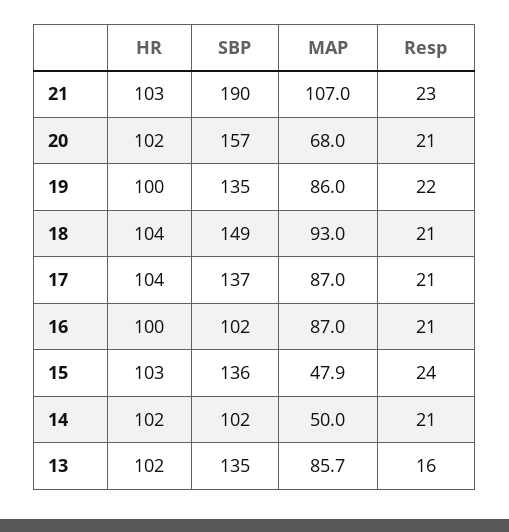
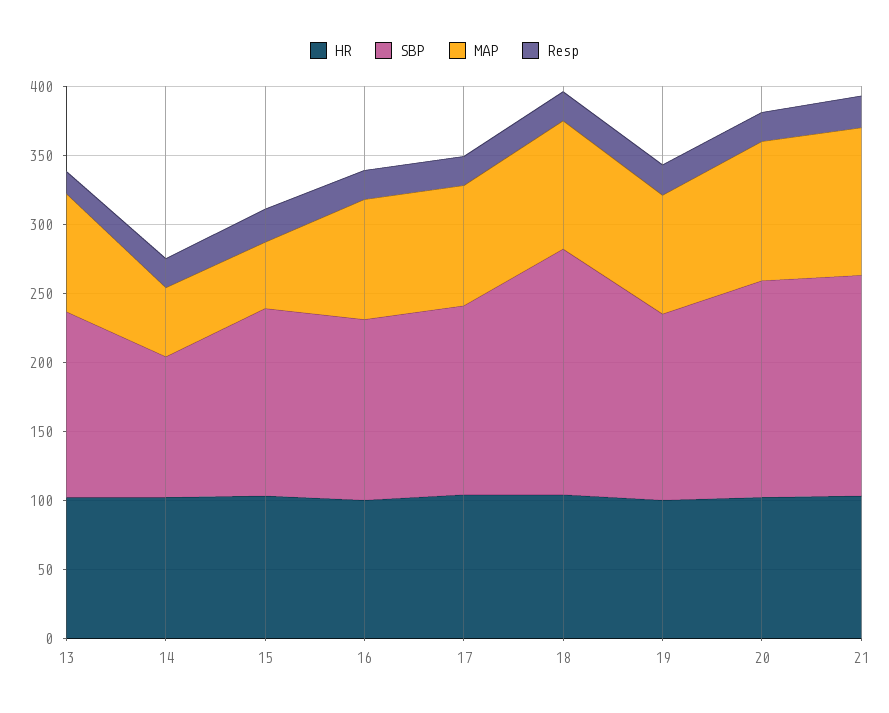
  {
    "HR": {
      "21": 103,
      "20": 102,
      "19": 100,
      "18": 104,
      "17": 104,
      "16": 100,
      "15": 103,
      "14": 102,
      "13": 102
    },
    "SBP": {
-     "21": 190,
+     "21": 160,
      "20": 157,
      "19": 135,
-     "18": 149,
+     "18": 180,
      "17": 137,
-     "16": 102,
+     "16": 130,
      "15": 136,
      "14": 102,
      "13": 135
    },
    "MAP": {
      "21": 107,
-     "20": 68,
+     "20": 100,
      "19": 86,
      "18": 93,
      "17": 87,
      "16": 87,
      "15": 47.9,
      "14": 50,
      "13": 85.7
    },
    "Resp": {
      "21": 23,
      "20": 21,
      "19": 22,
      "18": 21,
      "17": 21,
      "16": 21,
      "15": 24,
      "14": 21,
      "13": 16
    }
  }

